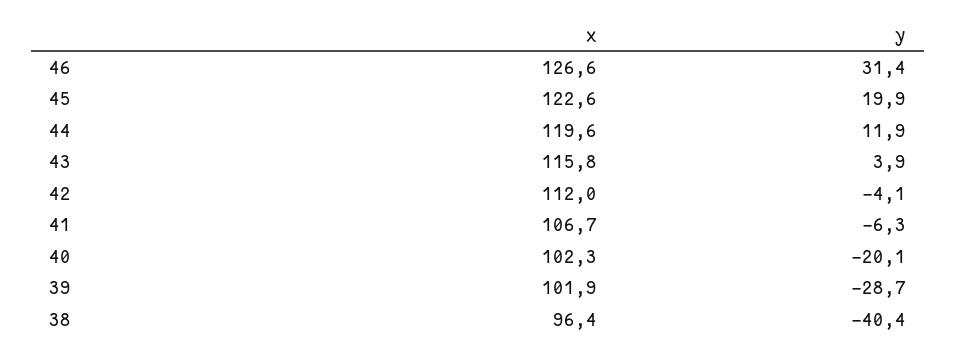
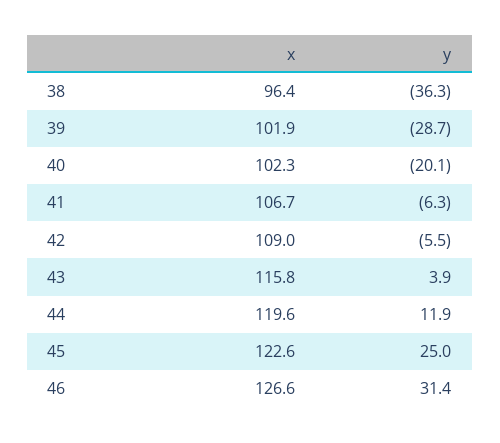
  {
    "x": {
      "46": 126.6,
      "45": 122.6,
      "44": 119.6,
      "43": 115.8,
-     "42": 112,
+     "42": 109,
      "41": 106.7,
      "40": 102.3,
      "39": 101.9,
      "38": 96.4
    },
    "y": {
      "46": 31.4,
-     "45": 19.9,
+     "45": 25,
      "44": 11.9,
      "43": 3.9,
-     "42": -4.1,
+     "42": -5.5,
      "41": -6.3,
      "40": -20.1,
      "39": -28.7,
-     "38": -40.4
+     "38": -36.3
    }
  }

